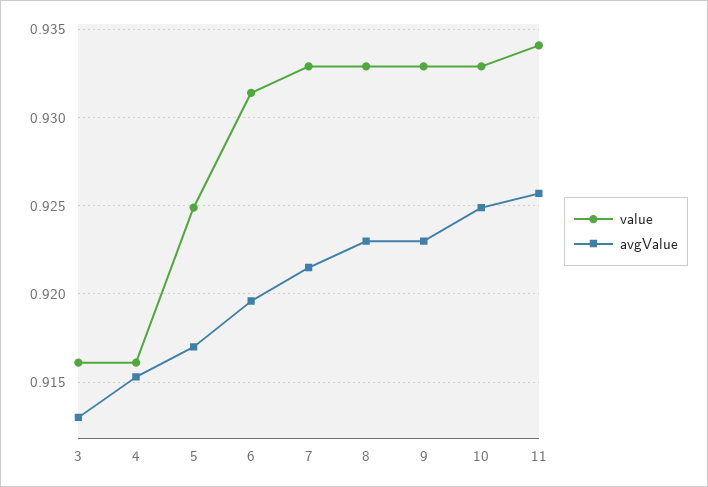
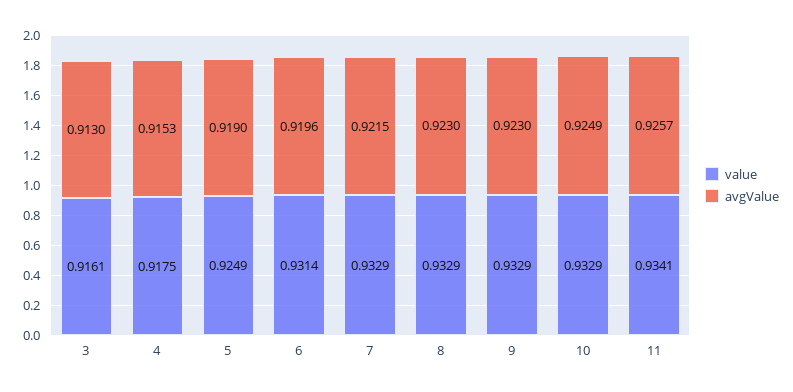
  {
    "value": {
      "3": 0.9161,
-     "4": 0.916,
+     "4": 0.9175,
      "5": 0.9249,
      "6": 0.9314,
      "7": 0.9329,
      "8": 0.9329,
      "9": 0.9329,
      "10": 0.9329,
      "11": 0.9341
    },
    "avgValue": {
      "3": 0.913,
      "4": 0.9153,
-     "5": 0.917,
+     "5": 0.919,
      "6": 0.9196,
      "7": 0.9215,
      "8": 0.923,
      "9": 0.923,
      "10": 0.9249,
      "11": 0.9257
    }
  }

